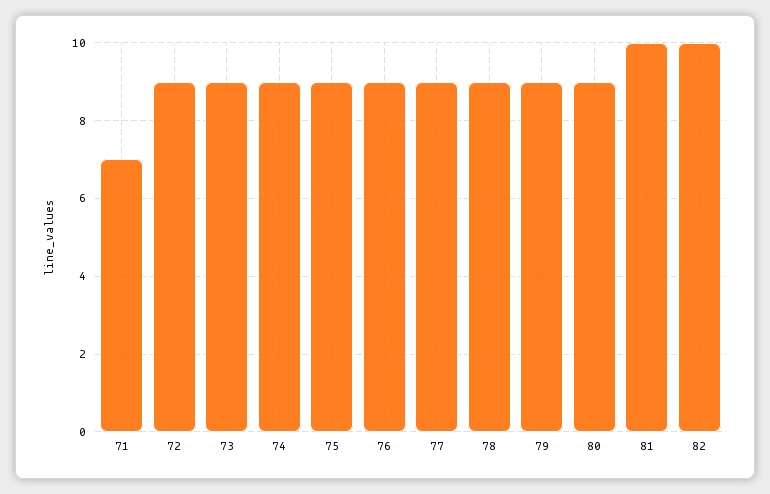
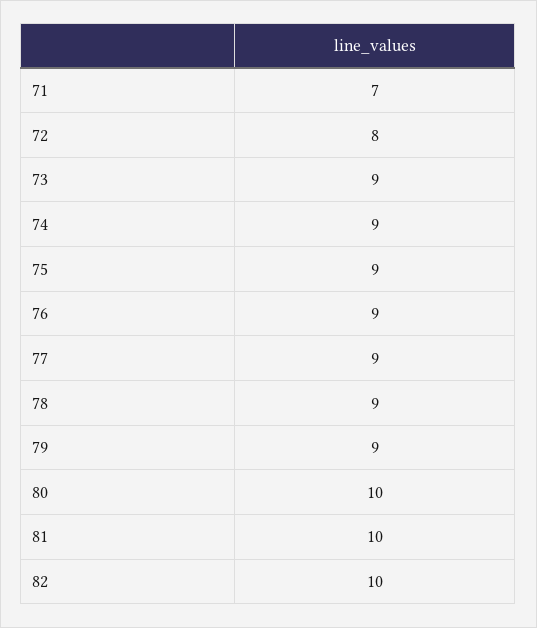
  {
    "71": 7,
-   "72": 9,
+   "72": 8,
    "73": 9,
    "74": 9,
    "75": 9,
    "76": 9,
    "77": 9,
    "78": 9,
    "79": 9,
-   "80": 9,
+   "80": 10,
    "81": 10,
    "82": 10
  }

